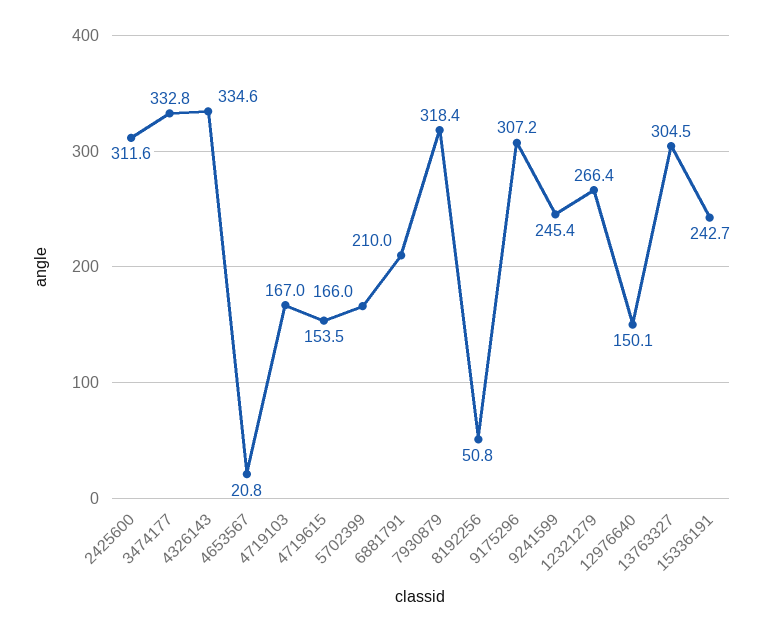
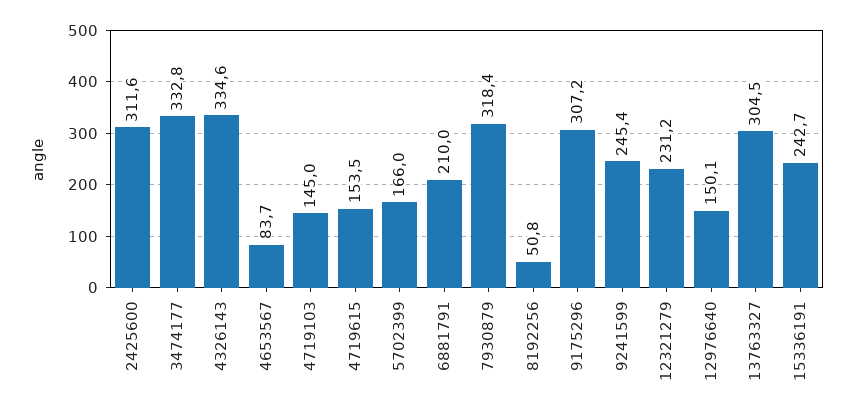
  {
    "2425600": 311.6,
    "3474177": 332.8,
    "4326143": 334.6,
-   "4653567": 20.8,
+   "4653567": 83.7,
-   "4719103": 167,
+   "4719103": 145,
    "4719615": 153.5,
    "5702399": 166,
    "6881791": 210,
    "7930879": 318.4,
    "8192256": 50.8,
    "9175296": 307.2,
    "9241599": 245.4,
-   "12321279": 266.4,
+   "12321279": 231.2,
    "12976640": 150.1,
    "13763327": 304.5,
    "15336191": 242.7
  }

